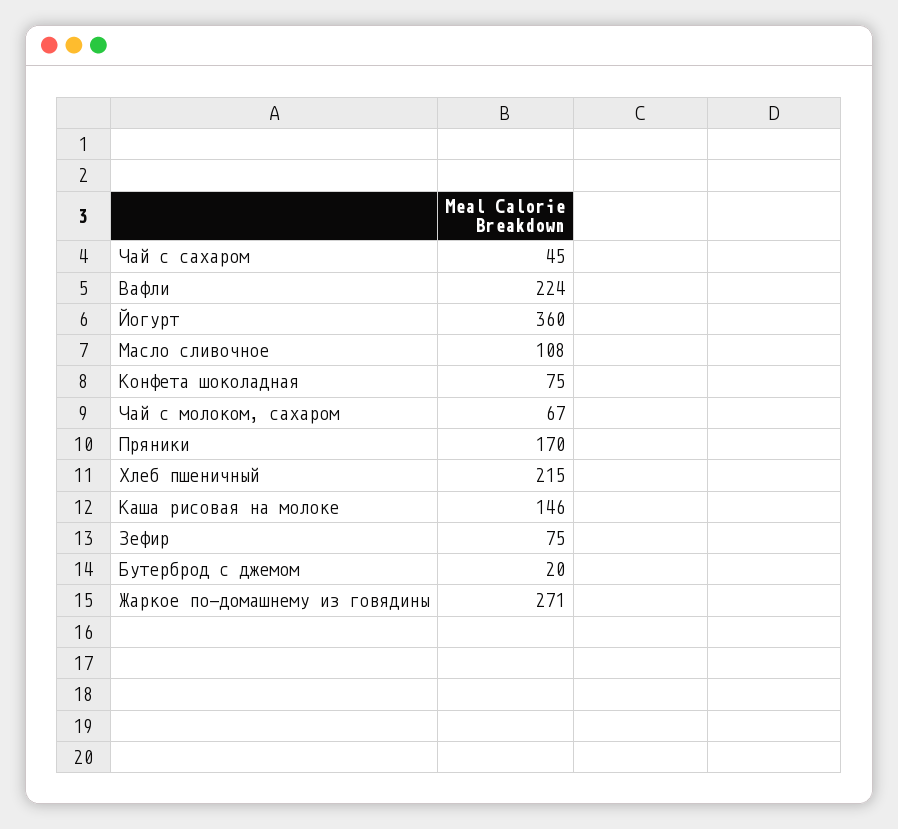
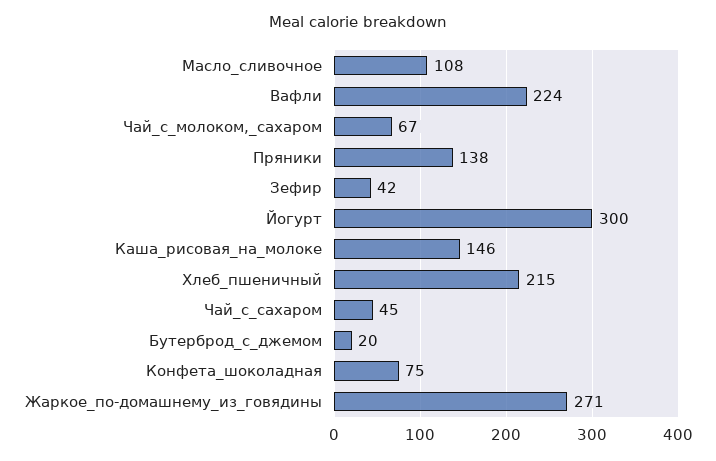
  {
    "Чай с сахаром": 45,
    "Вафли": 224,
-   "Йогурт": 360,
+   "Йогурт": 300,
    "Масло сливочное": 108,
    "Конфета шоколадная": 75,
    "Чай с молоком, сахаром": 67,
-   "Пряники": 170,
+   "Пряники": 138,
    "Хлеб пшеничный": 215,
    "Каша рисовая на молоке": 146,
-   "Зефир": 75,
+   "Зефир": 42,
    "Бутерброд с джемом": 20,
    "Жаркое по-домашнему из говядины": 271
  }

